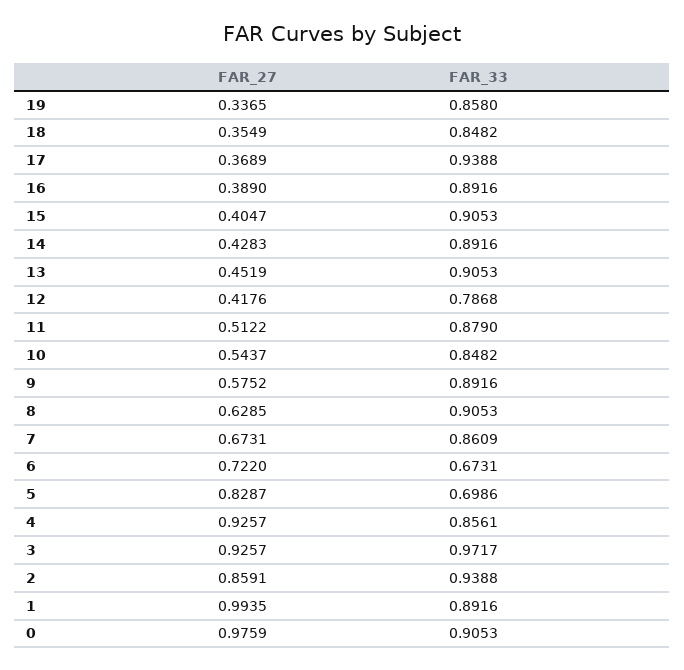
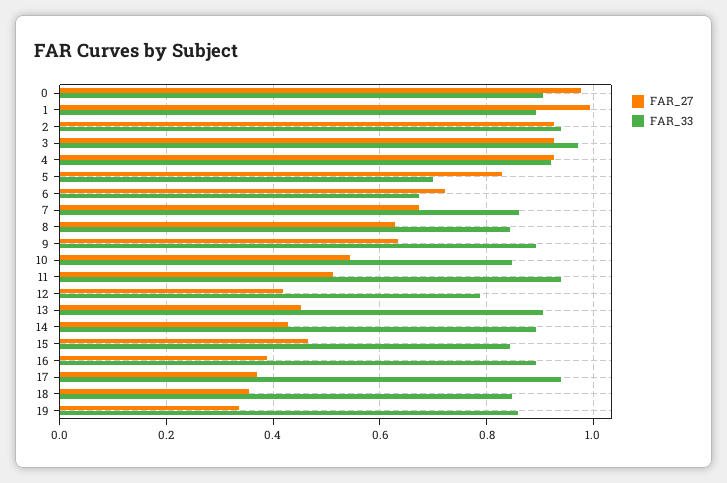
  {
    "FAR_27": {
      "19": 0.3365,
      "18": 0.3549,
      "17": 0.3689,
      "16": 0.389,
-     "15": 0.4047,
+     "15": 0.46,
      "14": 0.4283,
      "13": 0.4519,
      "12": 0.4176,
      "11": 0.5122,
      "10": 0.5437,
-     "9": 0.5752,
+     "9": 0.64,
      "8": 0.6285,
      "7": 0.6731,
      "6": 0.722,
      "5": 0.8287,
      "4": 0.9257,
      "3": 0.9257,
-     "2": 0.8591,
+     "2": 0.92,
      "1": 0.9935,
      "0": 0.9759
    },
    "FAR_33": {
      "19": 0.858,
      "18": 0.8482,
      "17": 0.9388,
      "16": 0.8916,
-     "15": 0.9053,
+     "15": 0.84,
      "14": 0.8916,
      "13": 0.9053,
      "12": 0.7868,
-     "11": 0.879,
+     "11": 0.94,
      "10": 0.8482,
      "9": 0.8916,
-     "8": 0.9053,
+     "8": 0.84,
      "7": 0.8609,
      "6": 0.6731,
      "5": 0.6986,
-     "4": 0.8561,
+     "4": 0.92,
      "3": 0.9717,
      "2": 0.9388,
      "1": 0.8916,
      "0": 0.9053
    }
  }

